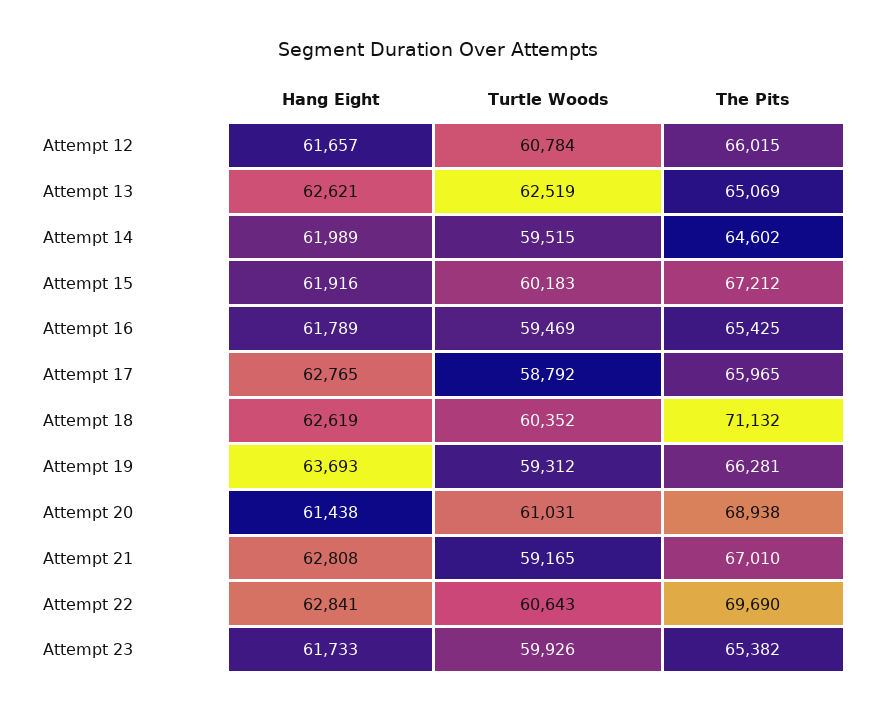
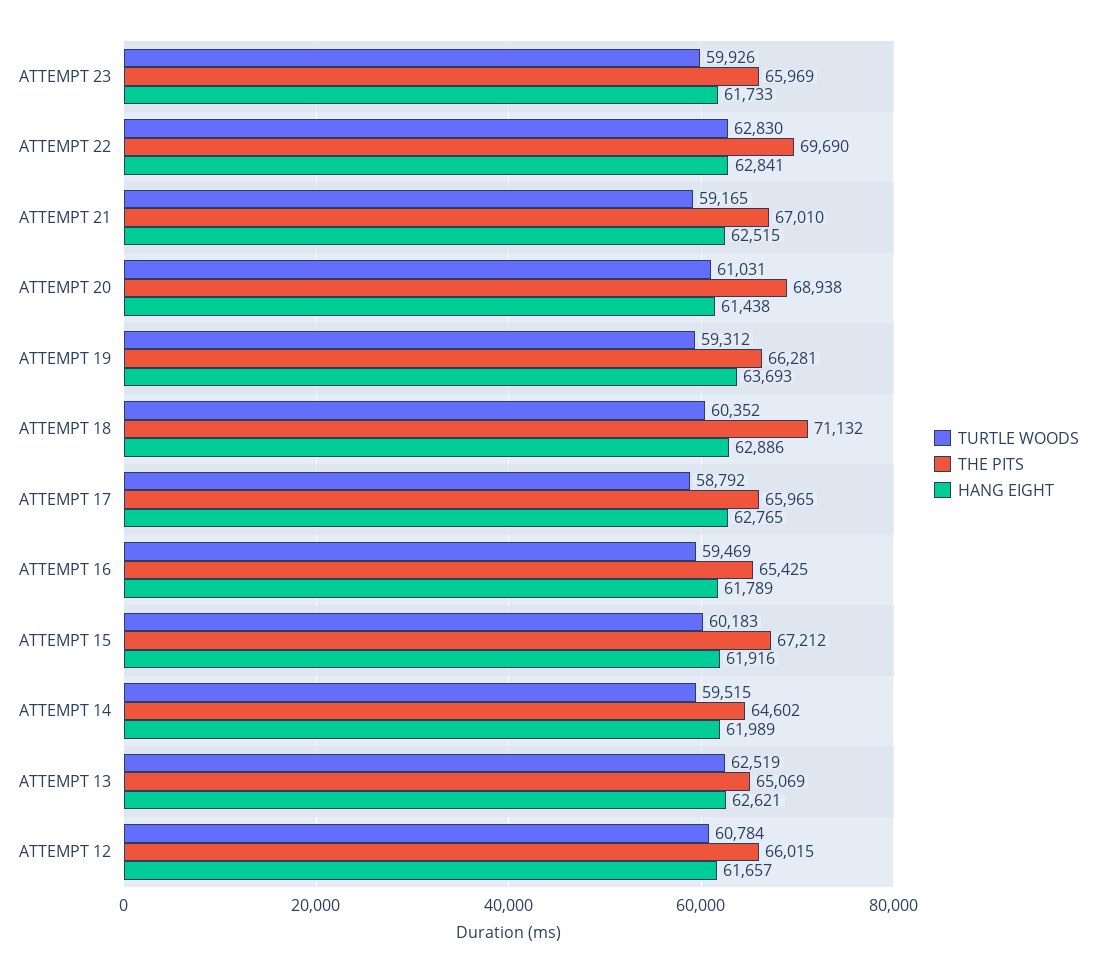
  {
    "Hang Eight": {
      "Attempt 12": 61657,
      "Attempt 13": 62621,
      "Attempt 14": 61989,
      "Attempt 15": 61916,
      "Attempt 16": 61789,
      "Attempt 17": 62765,
-     "Attempt 18": 62619,
+     "Attempt 18": 62886,
      "Attempt 19": 63693,
      "Attempt 20": 61438,
-     "Attempt 21": 62808,
+     "Attempt 21": 62515,
      "Attempt 22": 62841,
      "Attempt 23": 61733
    },
    "Turtle Woods": {
      "Attempt 12": 60784,
      "Attempt 13": 62519,
      "Attempt 14": 59515,
      "Attempt 15": 60183,
      "Attempt 16": 59469,
      "Attempt 17": 58792,
      "Attempt 18": 60352,
      "Attempt 19": 59312,
      "Attempt 20": 61031,
      "Attempt 21": 59165,
-     "Attempt 22": 60643,
+     "Attempt 22": 62830,
      "Attempt 23": 59926
    },
    "The Pits": {
      "Attempt 12": 66015,
      "Attempt 13": 65069,
      "Attempt 14": 64602,
      "Attempt 15": 67212,
      "Attempt 16": 65425,
      "Attempt 17": 65965,
      "Attempt 18": 71132,
      "Attempt 19": 66281,
      "Attempt 20": 68938,
      "Attempt 21": 67010,
      "Attempt 22": 69690,
-     "Attempt 23": 65382
+     "Attempt 23": 65969
    }
  }

